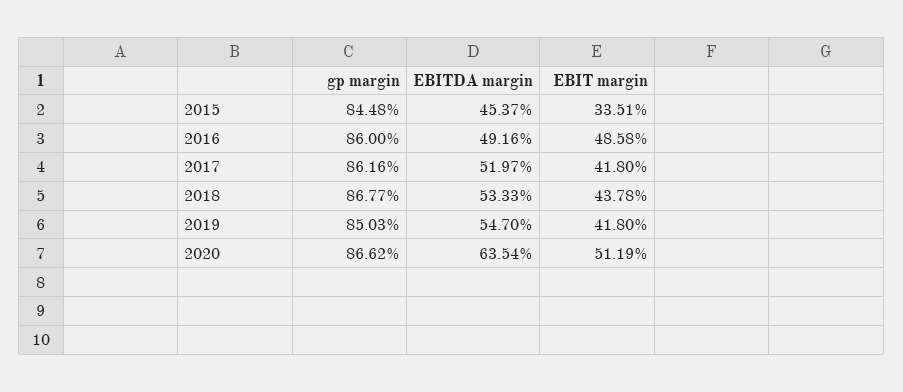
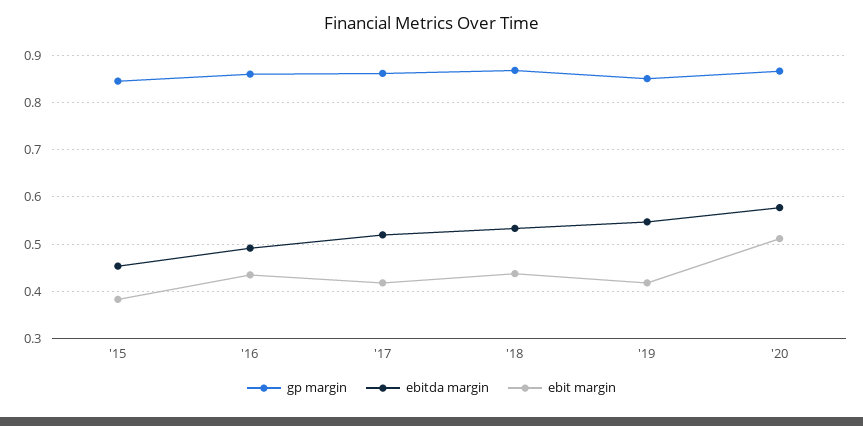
  {
    "gp margin": {
      "2015": 0.8448,
      "2016": 0.86,
      "2017": 0.8616,
      "2018": 0.8677,
      "2019": 0.8503,
      "2020": 0.8662
    },
    "EBITDA margin": {
      "2015": 0.4537,
      "2016": 0.4916,
      "2017": 0.5197,
      "2018": 0.5333,
      "2019": 0.547,
-     "2020": 0.6354
+     "2020": 0.58
    },
    "EBIT margin": {
-     "2015": 0.3351,
+     "2015": 0.38,
-     "2016": 0.4858,
+     "2016": 0.44,
      "2017": 0.418,
      "2018": 0.4378,
      "2019": 0.418,
      "2020": 0.5119
    }
  }

